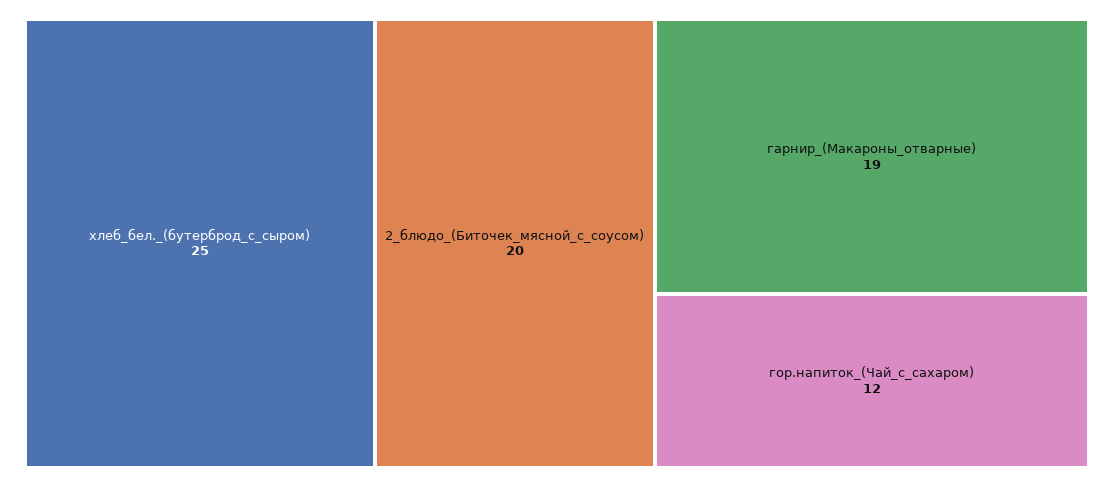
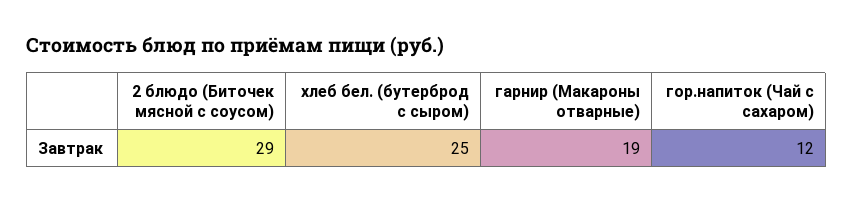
  {
    "хлеб_бел._(бутерброд_с_сыром)": 25,
-   "2_блюдо_(Биточек_мясной_с_соусом)": 20,
+   "2_блюдо_(Биточек_мясной_с_соусом)": 29,
    "гарнир_(Макароны_отварные)": 19,
    "гор.напиток_(Чай_с_сахаром)": 12
  }

